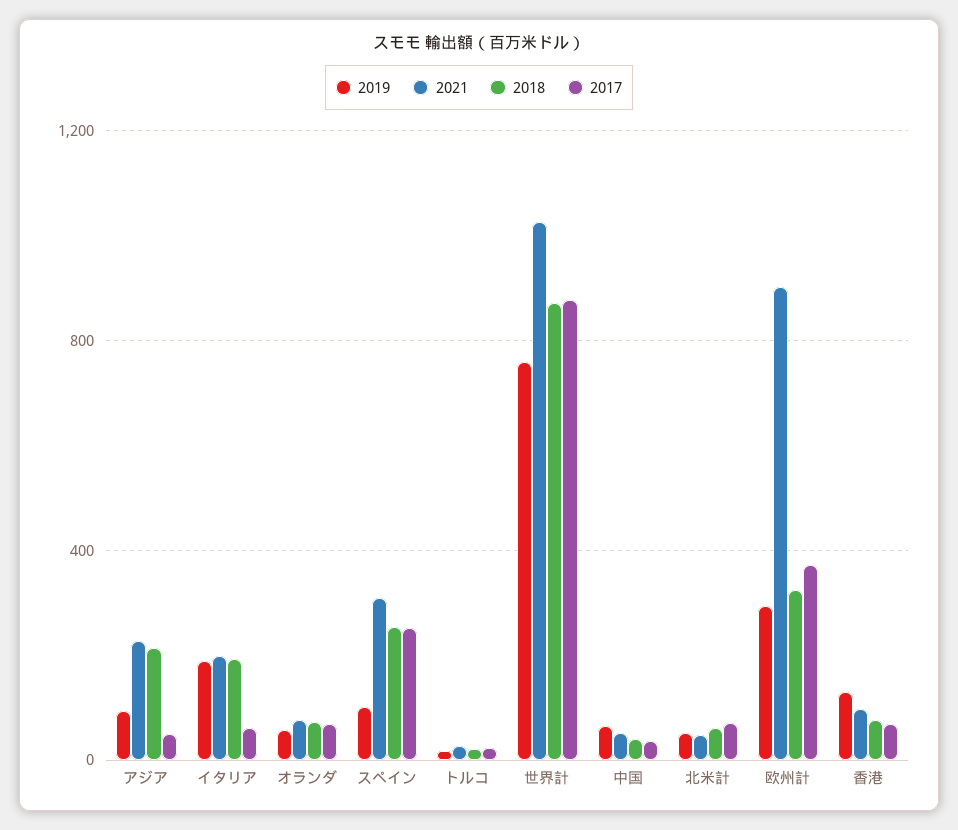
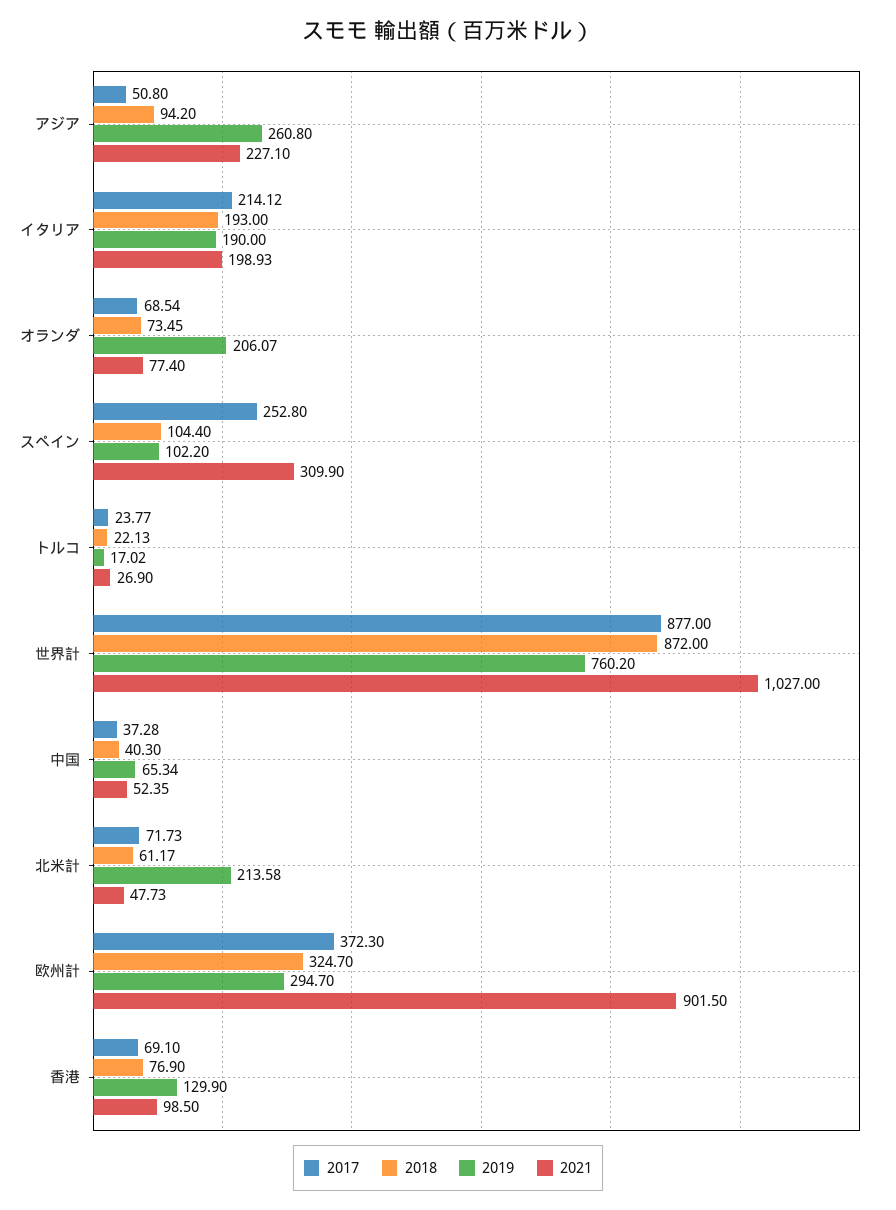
  {
    "2019": {
-     "アジア": 100,
+     "アジア": 260.8,
      "イタリア": 190,
-     "オランダ": 50,
+     "オランダ": 206.07,
      "スペイン": 102.2,
      "トルコ": 17.02,
      "世界計": 760.2,
      "中国": 65.34,
-     "北米計": 50,
+     "北米計": 213.58,
      "欧州計": 294.7,
      "香港": 129.9
    },
    "2021": {
      "アジア": 227.1,
      "イタリア": 198.93,
      "オランダ": 77.4,
      "スペイン": 309.9,
      "トルコ": 26.9,
      "世界計": 1027,
      "中国": 52.35,
      "北米計": 47.73,
      "欧州計": 901.5,
      "香港": 98.5
    },
    "2018": {
-     "アジア": 200,
+     "アジア": 94.2,
      "イタリア": 193,
      "オランダ": 73.45,
-     "スペイン": 250,
+     "スペイン": 104.4,
      "トルコ": 22.13,
      "世界計": 872,
      "中国": 40.3,
      "北米計": 61.17,
      "欧州計": 324.7,
      "香港": 76.9
    },
    "2017": {
      "アジア": 50.8,
-     "イタリア": 50,
+     "イタリア": 214.12,
      "オランダ": 68.54,
      "スペイン": 252.8,
      "トルコ": 23.77,
      "世界計": 877,
      "中国": 37.28,
      "北米計": 71.73,
      "欧州計": 372.3,
      "香港": 69.1
    }
  }

